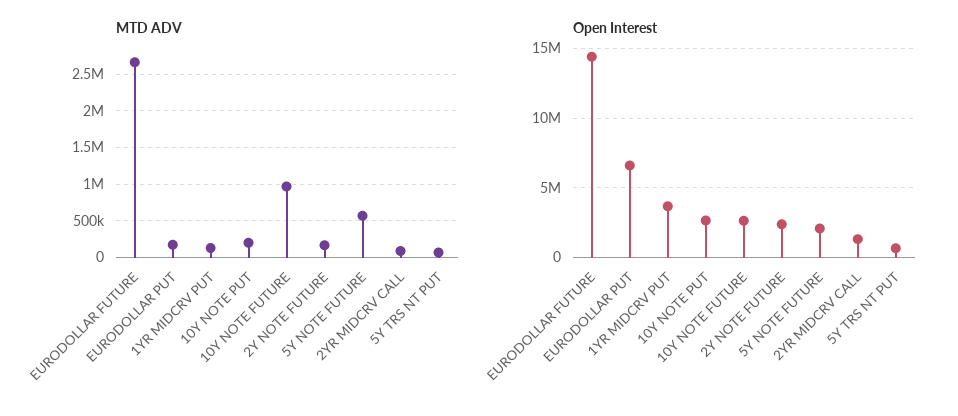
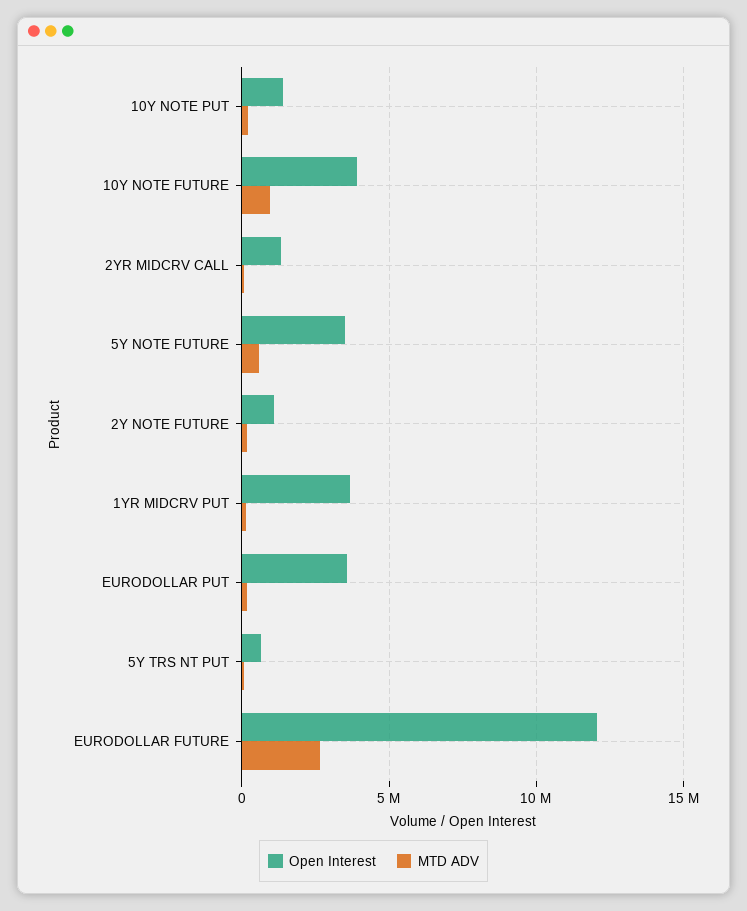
  {
    "MTD ADV": {
      "EURODOLLAR FUTURE": 2700000,
      "EURODOLLAR PUT": 200000,
      "1YR MIDCRV PUT": 100000,
      "10Y NOTE PUT": 200000,
      "10Y NOTE FUTURE": 1000000,
      "2Y NOTE FUTURE": 200000,
      "5Y NOTE FUTURE": 600000,
      "2YR MIDCRV CALL": 100000,
      "5Y TRS NT PUT": 100000
    },
    "Open Interest": {
-     "EURODOLLAR FUTURE": 14500000,
+     "EURODOLLAR FUTURE": 12000000,
-     "EURODOLLAR PUT": 6500000,
+     "EURODOLLAR PUT": 3500000,
      "1YR MIDCRV PUT": 3500000,
-     "10Y NOTE PUT": 2500000,
+     "10Y NOTE PUT": 1500000,
-     "10Y NOTE FUTURE": 2500000,
+     "10Y NOTE FUTURE": 4000000,
-     "2Y NOTE FUTURE": 2500000,
+     "2Y NOTE FUTURE": 1000000,
-     "5Y NOTE FUTURE": 2000000,
+     "5Y NOTE FUTURE": 3500000,
      "2YR MIDCRV CALL": 1500000,
      "5Y TRS NT PUT": 500000
    }
  }

